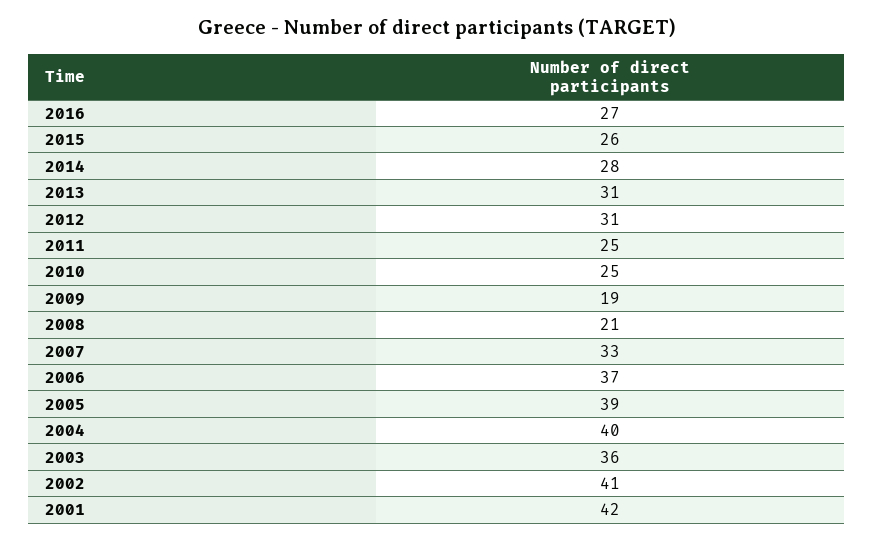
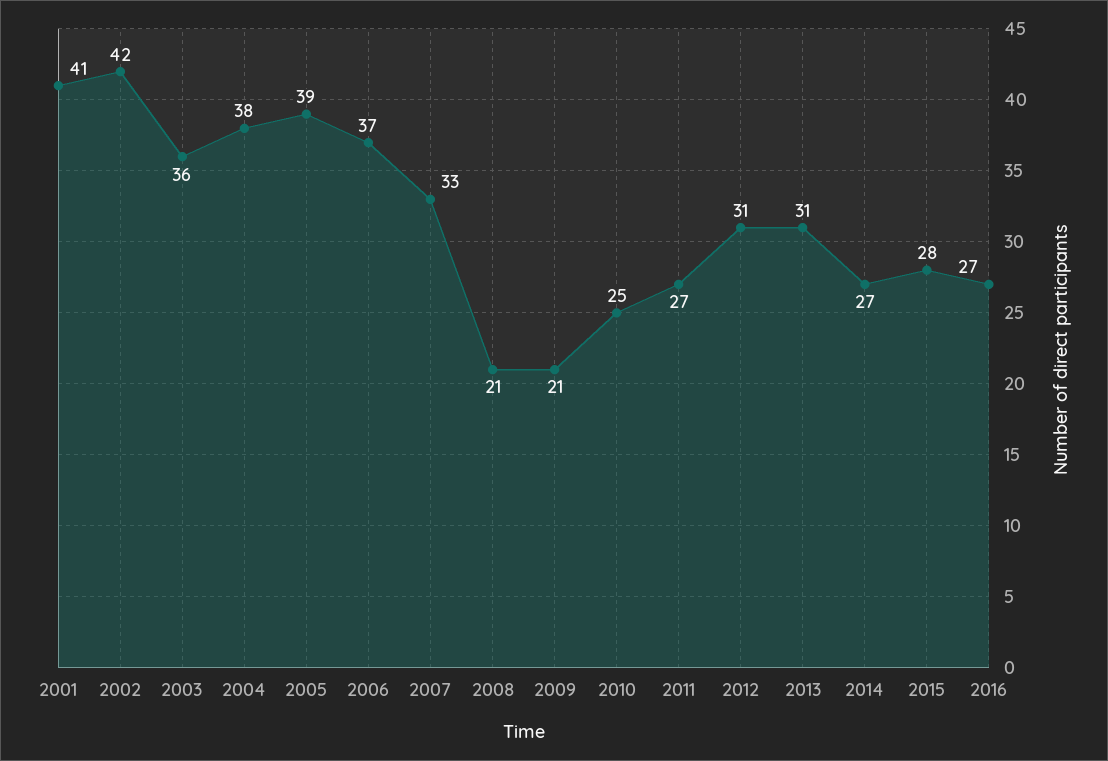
  {
    "2016": 27,
-   "2015": 26,
+   "2015": 28,
-   "2014": 28,
+   "2014": 27,
    "2013": 31,
    "2012": 31,
-   "2011": 25,
+   "2011": 27,
    "2010": 25,
-   "2009": 19,
+   "2009": 21,
    "2008": 21,
    "2007": 33,
    "2006": 37,
    "2005": 39,
-   "2004": 40,
+   "2004": 38,
    "2003": 36,
-   "2002": 41,
+   "2002": 42,
-   "2001": 42
+   "2001": 41
  }

